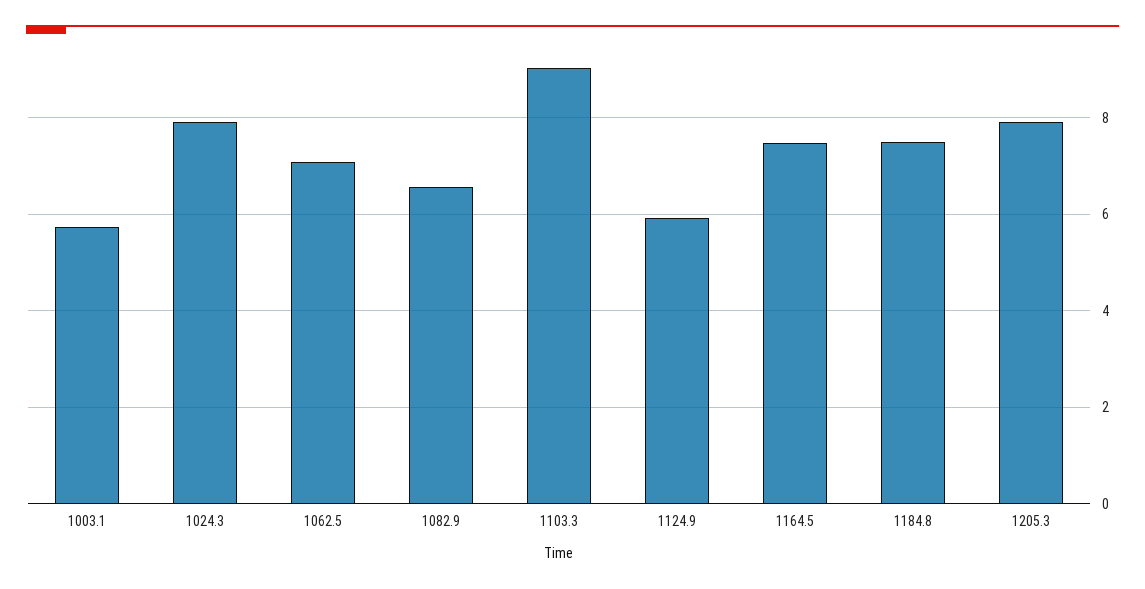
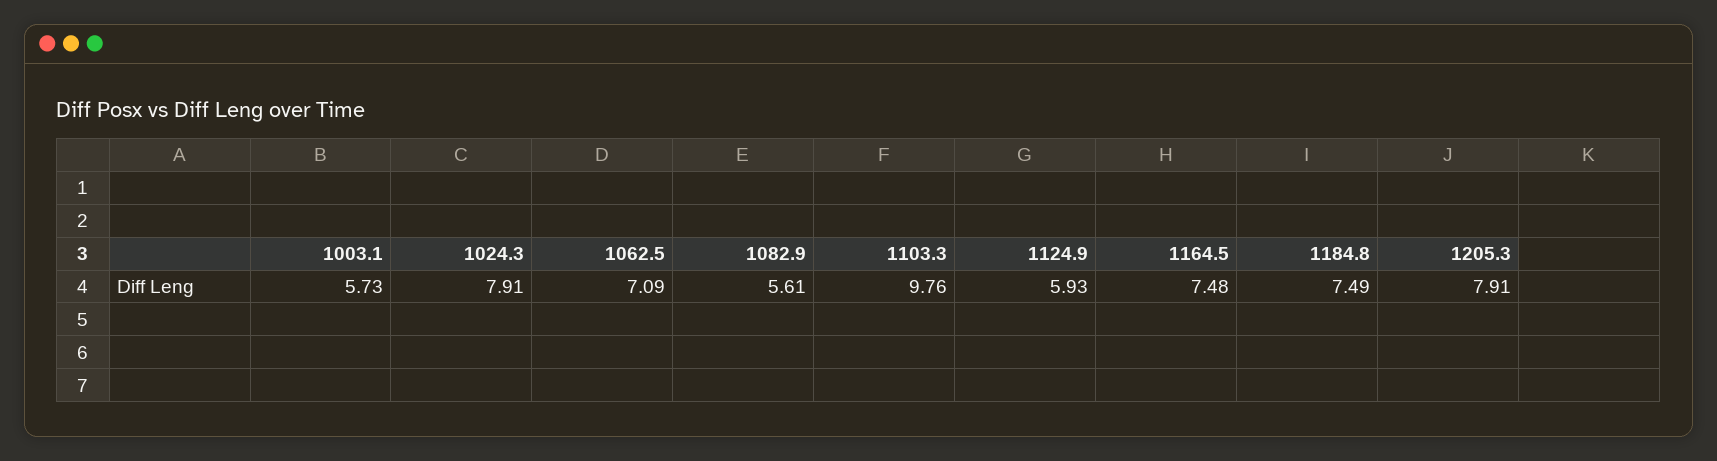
  {
    "1003.1": 5.73,
    "1024.3": 7.91,
    "1062.5": 7.09,
-   "1082.9": 6.6,
+   "1082.9": 5.61,
-   "1103.3": 9,
+   "1103.3": 9.76,
    "1124.9": 5.93,
    "1164.5": 7.48,
    "1184.8": 7.49,
    "1205.3": 7.91
  }

